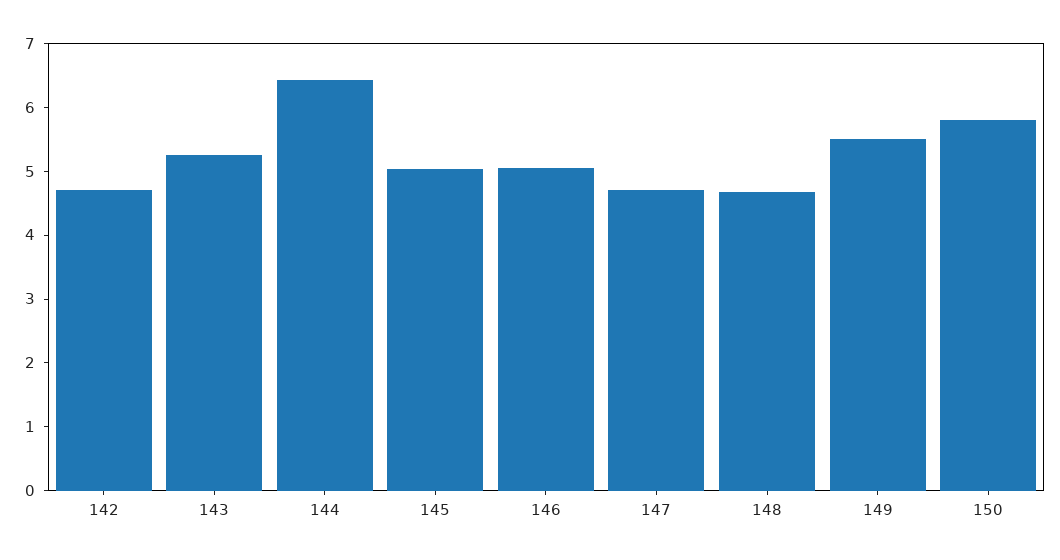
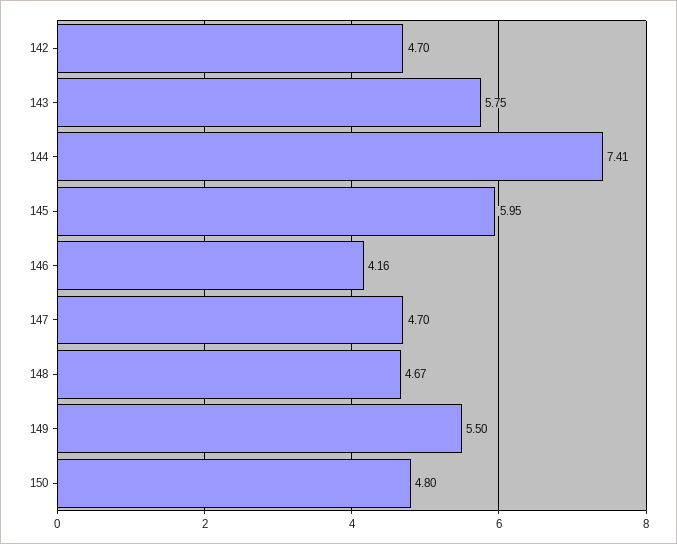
  {
    "142": 4.7,
-   "143": 5.2,
+   "143": 5.75,
-   "144": 6.4,
+   "144": 7.41,
-   "145": 5,
+   "145": 5.95,
-   "146": 5,
+   "146": 4.16,
    "147": 4.7,
    "148": 4.67,
    "149": 5.5,
-   "150": 5.8
+   "150": 4.8
  }

